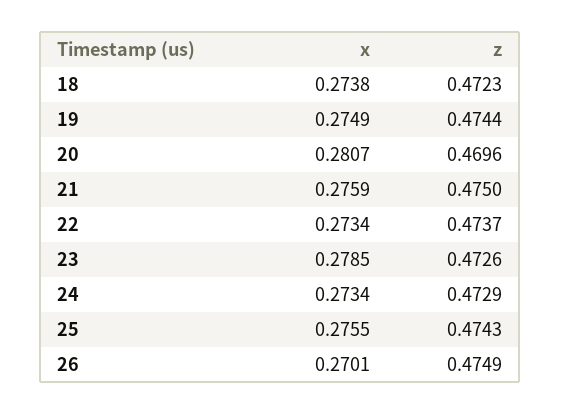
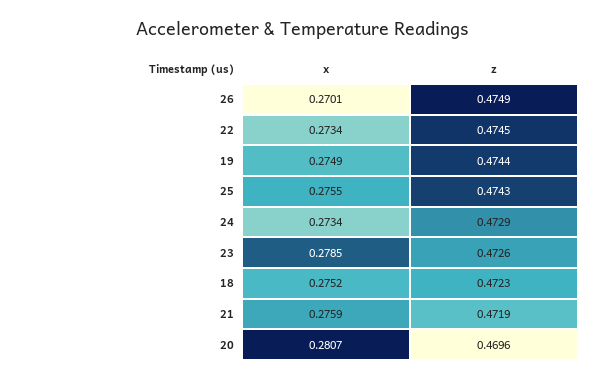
  {
    "x": {
-     "18": 0.2738,
+     "18": 0.2752,
      "19": 0.2749,
      "20": 0.2807,
      "21": 0.2759,
      "22": 0.2734,
      "23": 0.2785,
      "24": 0.2734,
      "25": 0.2755,
      "26": 0.2701
    },
    "z": {
      "18": 0.4723,
      "19": 0.4744,
      "20": 0.4696,
-     "21": 0.475,
+     "21": 0.4719,
-     "22": 0.4737,
+     "22": 0.4745,
      "23": 0.4726,
      "24": 0.4729,
      "25": 0.4743,
      "26": 0.4749
    }
  }

